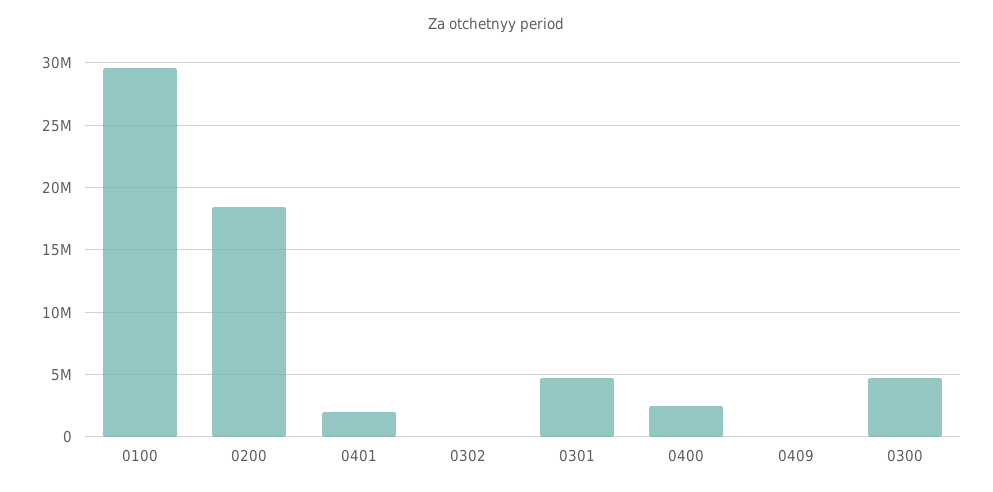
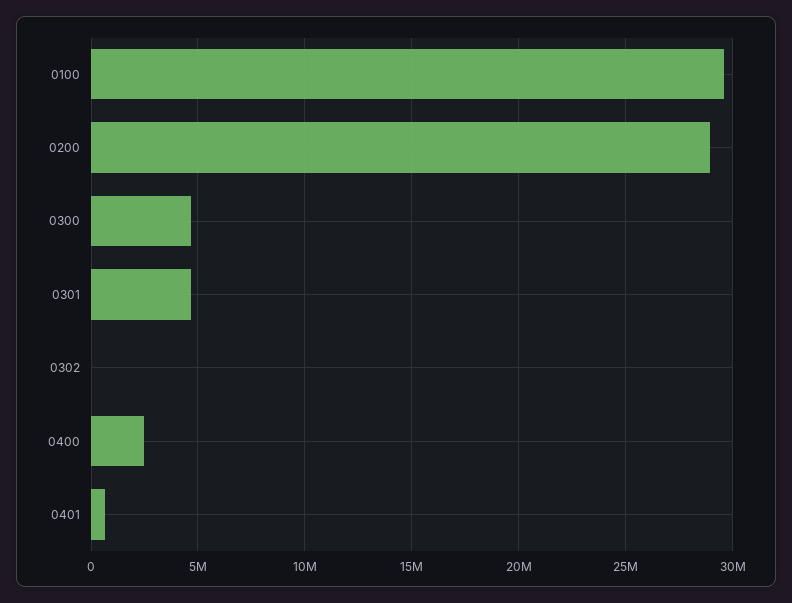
  {
    "0100": 29500000,
-   "0200": 18500000,
+   "0200": 29000000,
-   "0401": 2000000,
+   "0401": 500000,
    "0302": 0,
    "0301": 4500000,
    "0400": 2500000,
-   "0409": 0,
    "0300": 4500000
  }

